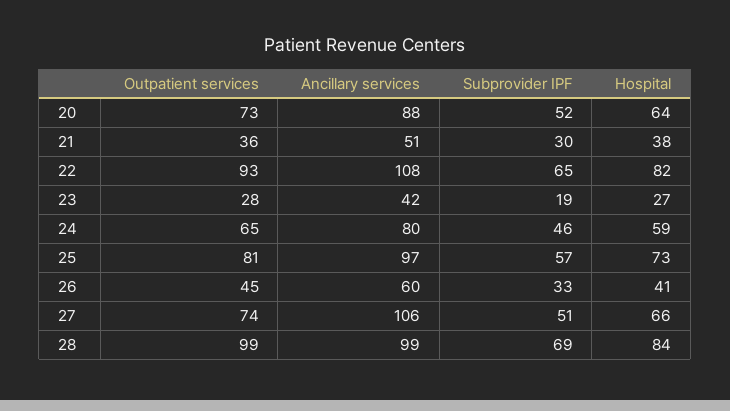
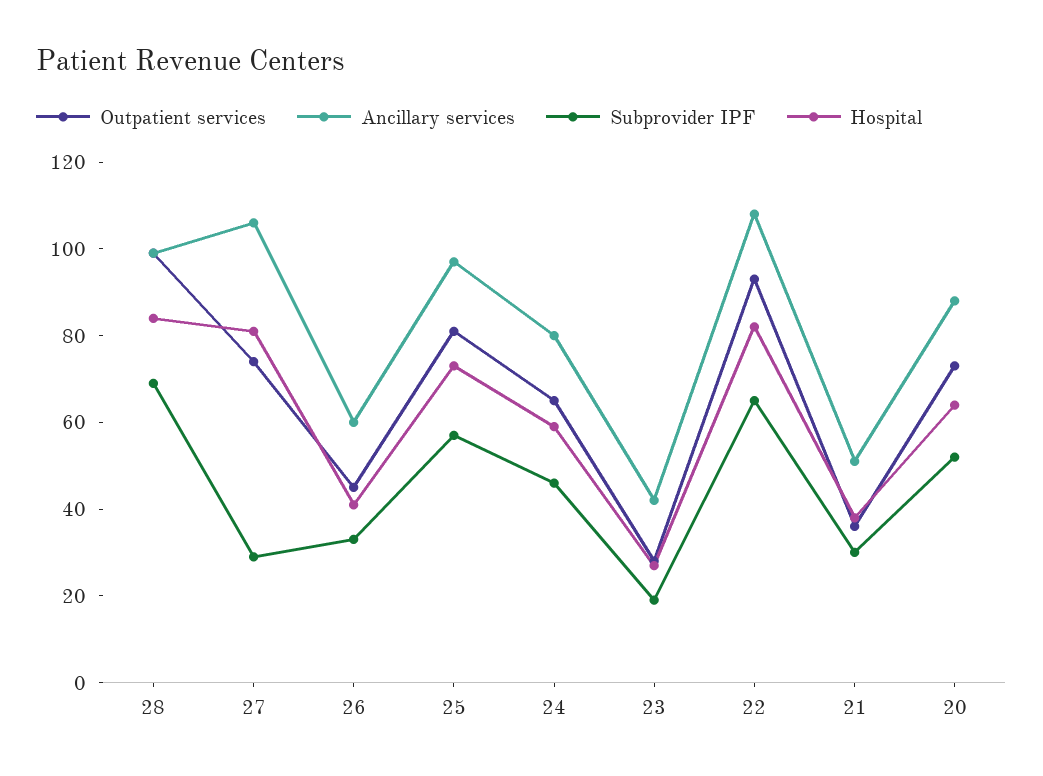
  {
    "Outpatient services": {
      "20": 73,
      "21": 36,
      "22": 93,
      "23": 28,
      "24": 65,
      "25": 81,
      "26": 45,
      "27": 74,
      "28": 99
    },
    "Ancillary services": {
      "20": 88,
      "21": 51,
      "22": 108,
      "23": 42,
      "24": 80,
      "25": 97,
      "26": 60,
      "27": 106,
      "28": 99
    },
    "Subprovider IPF": {
      "20": 52,
      "21": 30,
      "22": 65,
      "23": 19,
      "24": 46,
      "25": 57,
      "26": 33,
-     "27": 51,
+     "27": 30,
      "28": 69
    },
    "Hospital": {
      "20": 64,
      "21": 38,
      "22": 82,
      "23": 27,
      "24": 59,
      "25": 73,
      "26": 41,
-     "27": 66,
+     "27": 80,
      "28": 84
    }
  }

